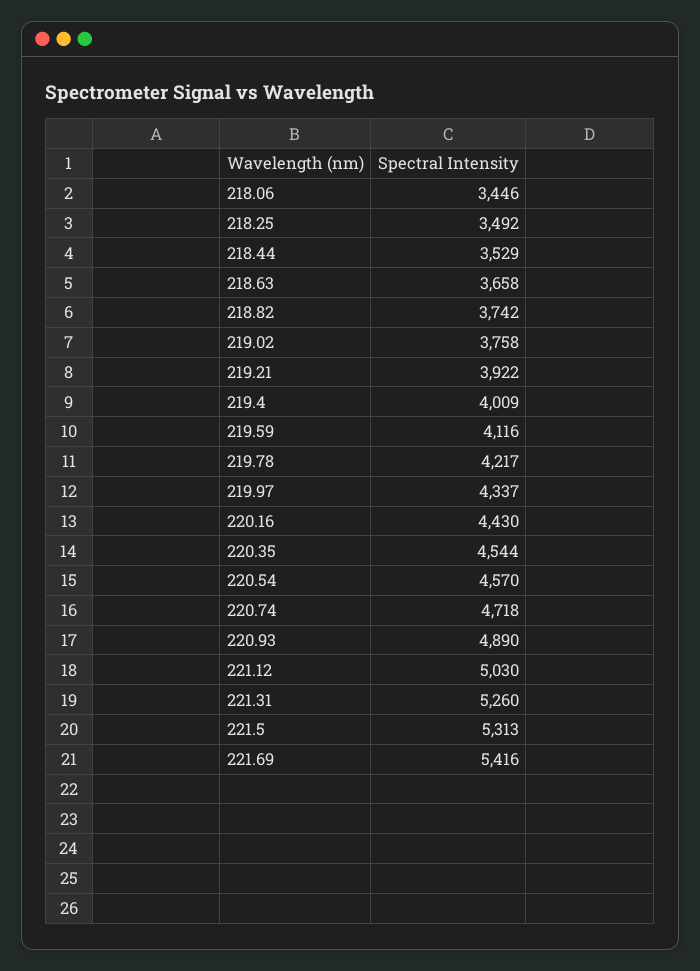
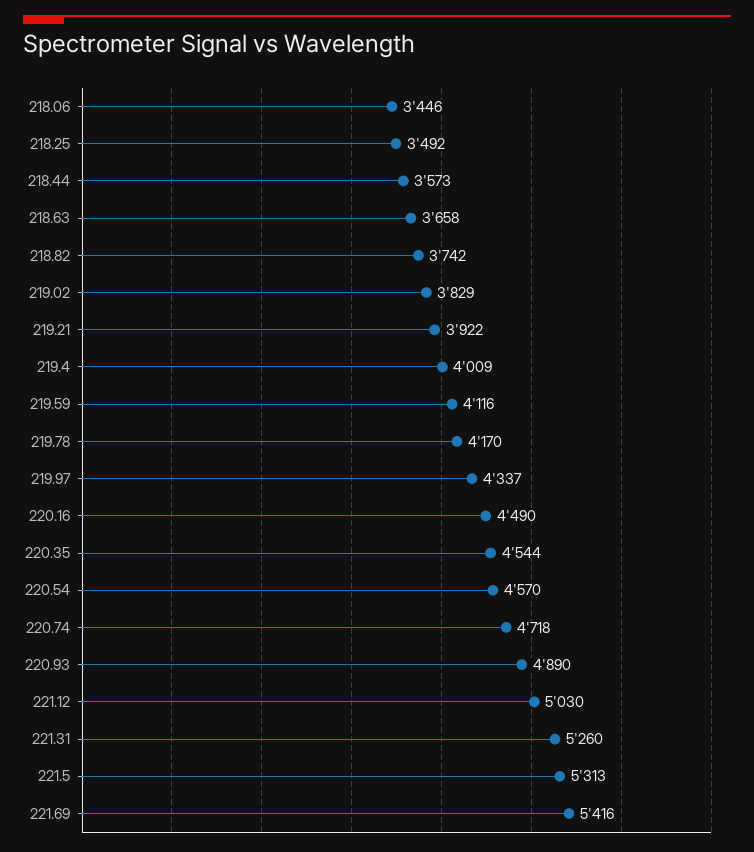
  {
    "218.06": 3446,
    "218.25": 3492,
-   "218.44": 3529,
+   "218.44": 3573,
    "218.63": 3658,
    "218.82": 3742,
-   "219.02": 3758,
+   "219.02": 3829,
    "219.21": 3922,
    "219.4": 4009,
    "219.59": 4116,
-   "219.78": 4217,
+   "219.78": 4170,
    "219.97": 4337,
-   "220.16": 4430,
+   "220.16": 4490,
    "220.35": 4544,
    "220.54": 4570,
    "220.74": 4718,
    "220.93": 4890,
    "221.12": 5030,
    "221.31": 5260,
    "221.5": 5313,
    "221.69": 5416
  }

